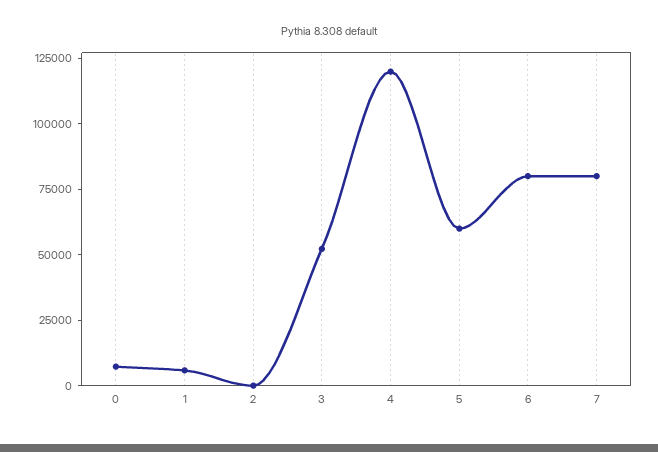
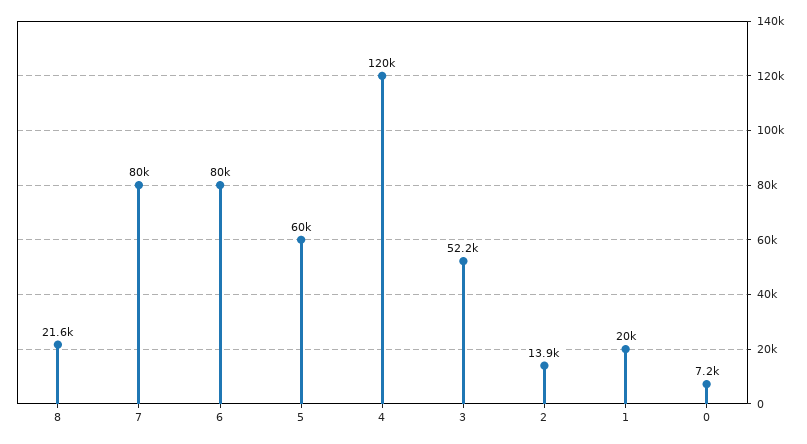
  {
    "0": 7200,
-   "1": 5000,
+   "1": 20000,
-   "2": 0,
+   "2": 13900,
    "3": 52200,
    "4": 120000,
    "5": 60000,
    "6": 80000,
-   "7": 80000
+   "7": 80000,
+   "8": 21600
  }

